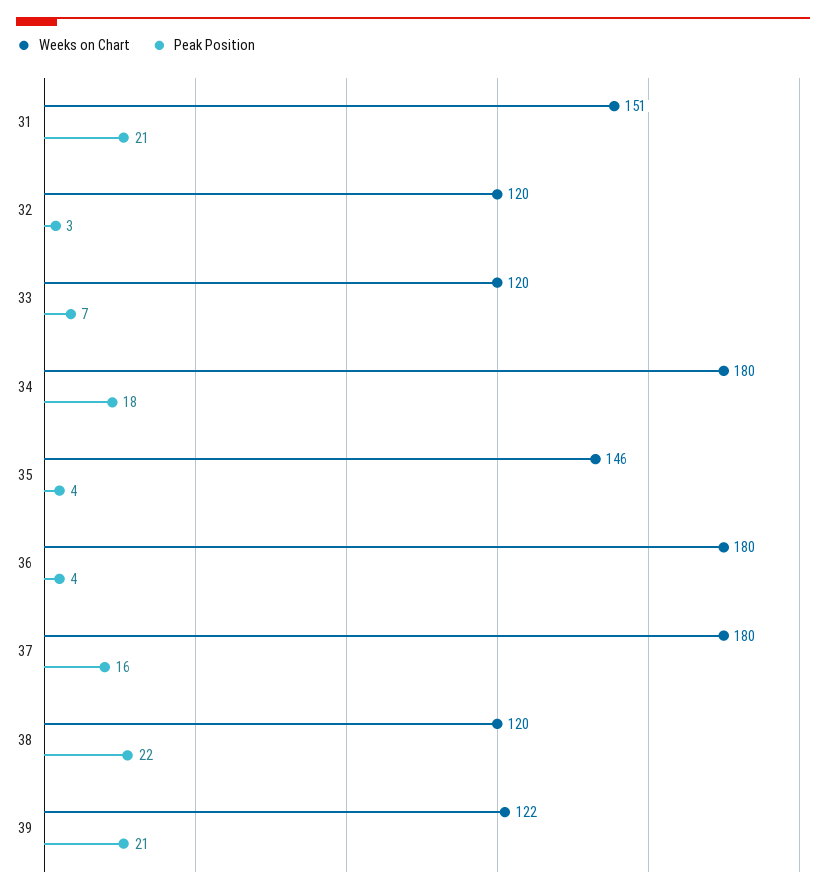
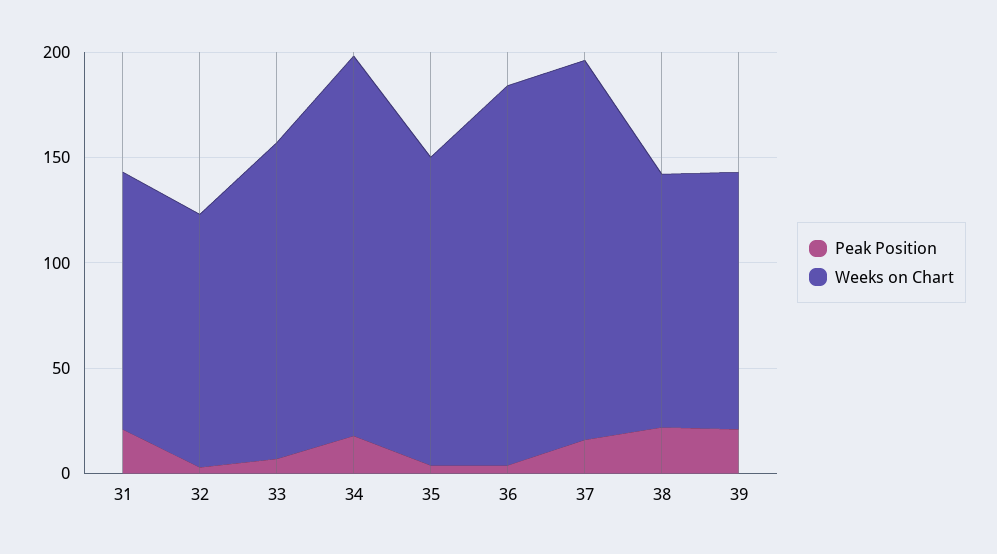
  {
    "Weeks on Chart": {
-     "31": 151,
+     "31": 120,
      "32": 120,
-     "33": 120,
+     "33": 150,
      "34": 180,
      "35": 146,
      "36": 180,
      "37": 180,
      "38": 120,
      "39": 122
    },
    "Peak Position": {
      "31": 21,
      "32": 3,
      "33": 7,
      "34": 18,
      "35": 4,
      "36": 4,
      "37": 16,
      "38": 22,
      "39": 21
    }
  }

